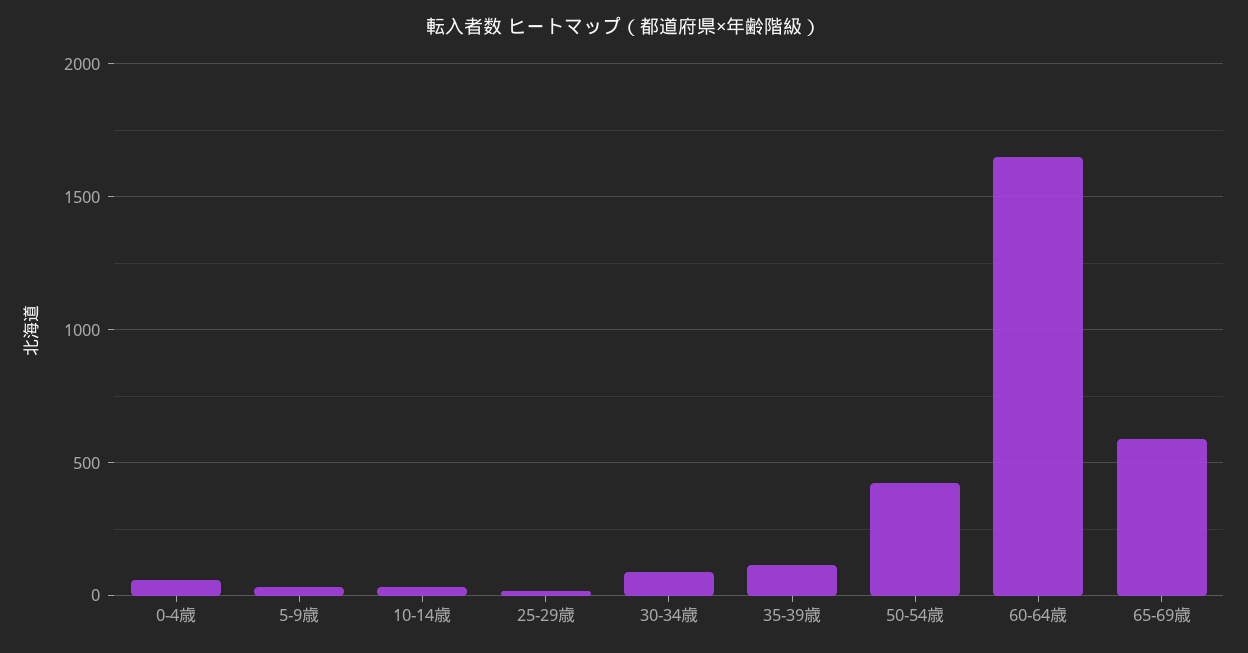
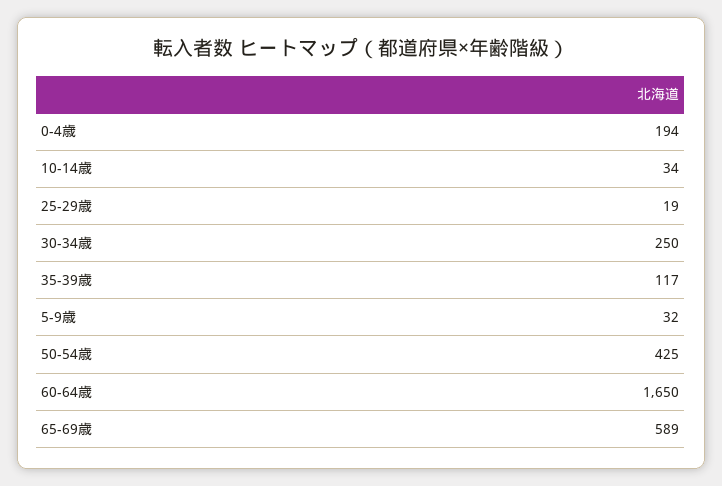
  {
-   "0-4歳": 50,
+   "0-4歳": 194,
    "5-9歳": 32,
    "10-14歳": 34,
    "25-29歳": 19,
-   "30-34歳": 100,
+   "30-34歳": 250,
    "35-39歳": 117,
    "50-54歳": 425,
    "60-64歳": 1650,
    "65-69歳": 589
  }

